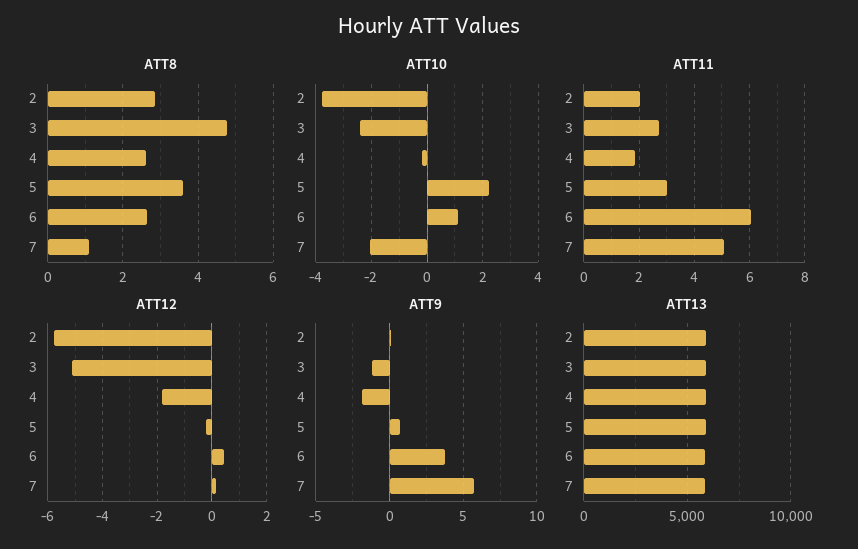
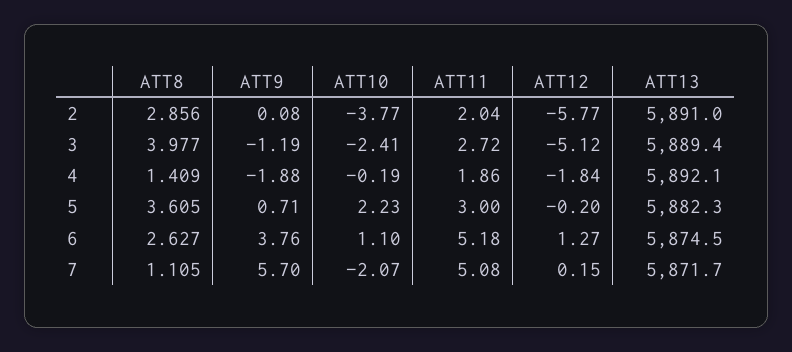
  {
    "ATT8": {
      "2": 2.856,
-     "3": 4.8,
+     "3": 3.977,
-     "4": 2.6,
+     "4": 1.409,
      "5": 3.605,
      "6": 2.627,
      "7": 1.105
    },
    "ATT10": {
      "2": -3.77,
      "3": -2.41,
      "4": -0.19,
      "5": 2.23,
      "6": 1.1,
      "7": -2.07
    },
    "ATT11": {
      "2": 2.04,
      "3": 2.72,
      "4": 1.86,
      "5": 3,
-     "6": 6,
+     "6": 5.18,
      "7": 5.08
    },
    "ATT12": {
      "2": -5.77,
      "3": -5.12,
      "4": -1.84,
      "5": -0.2,
-     "6": 0.5,
+     "6": 1.27,
      "7": 0.15
    },
    "ATT9": {
      "2": 0.08,
      "3": -1.19,
      "4": -1.88,
      "5": 0.71,
      "6": 3.76,
      "7": 5.7
    },
    "ATT13": {
      "2": 5891,
      "3": 5889.4,
      "4": 5892.1,
      "5": 5882.3,
      "6": 5874.5,
      "7": 5871.7
    }
  }

